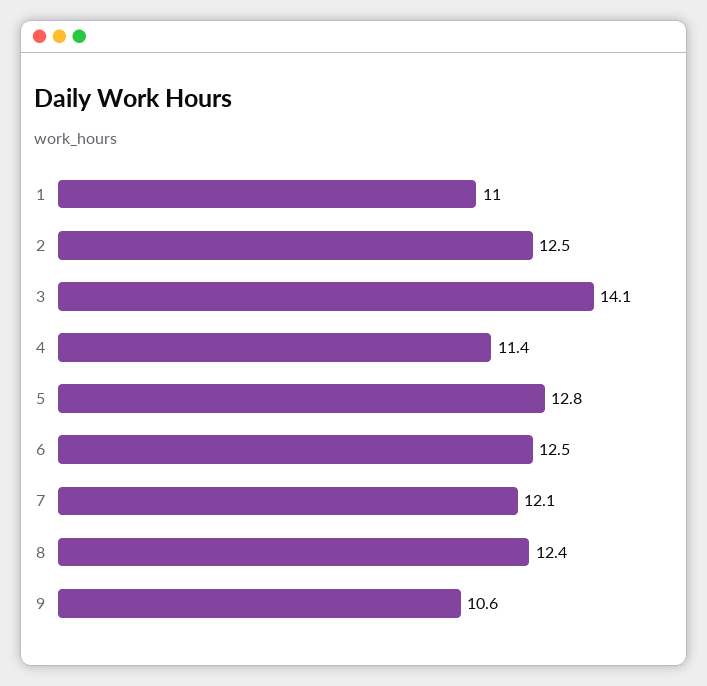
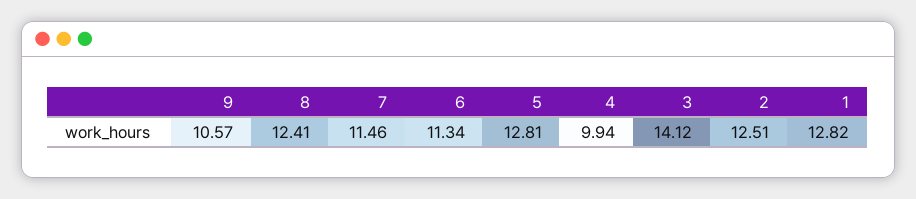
  {
-   "1": 11,
+   "1": 12.82,
    "2": 12.51,
    "3": 14.12,
-   "4": 11.4,
+   "4": 9.94,
    "5": 12.81,
-   "6": 12.5,
+   "6": 11.34,
-   "7": 12.1,
+   "7": 11.46,
    "8": 12.41,
    "9": 10.57
  }

